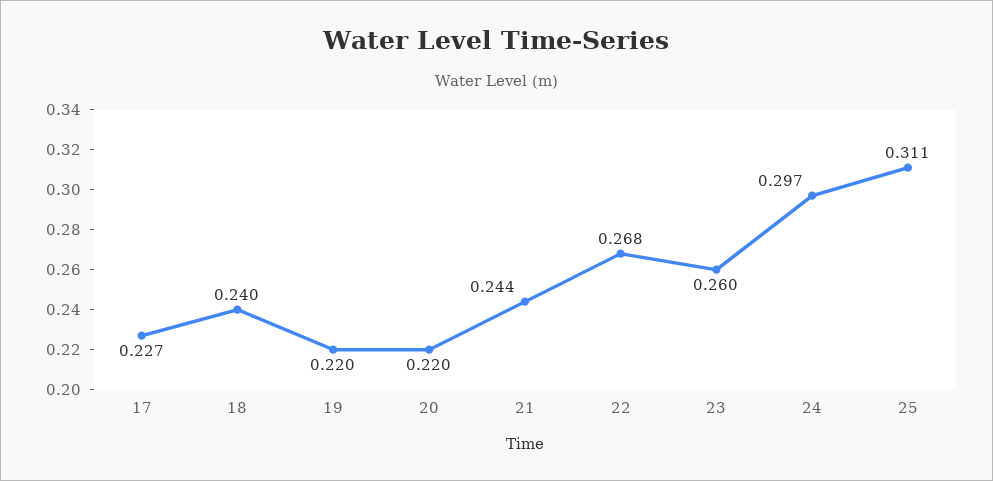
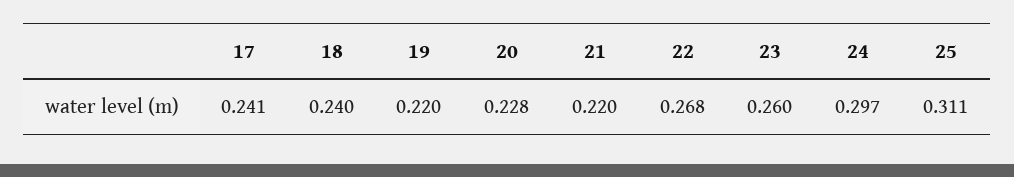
  {
-   "17": 0.227,
+   "17": 0.241,
    "18": 0.24,
    "19": 0.22,
-   "20": 0.22,
+   "20": 0.228,
-   "21": 0.244,
+   "21": 0.22,
    "22": 0.268,
    "23": 0.26,
    "24": 0.297,
    "25": 0.311
  }

